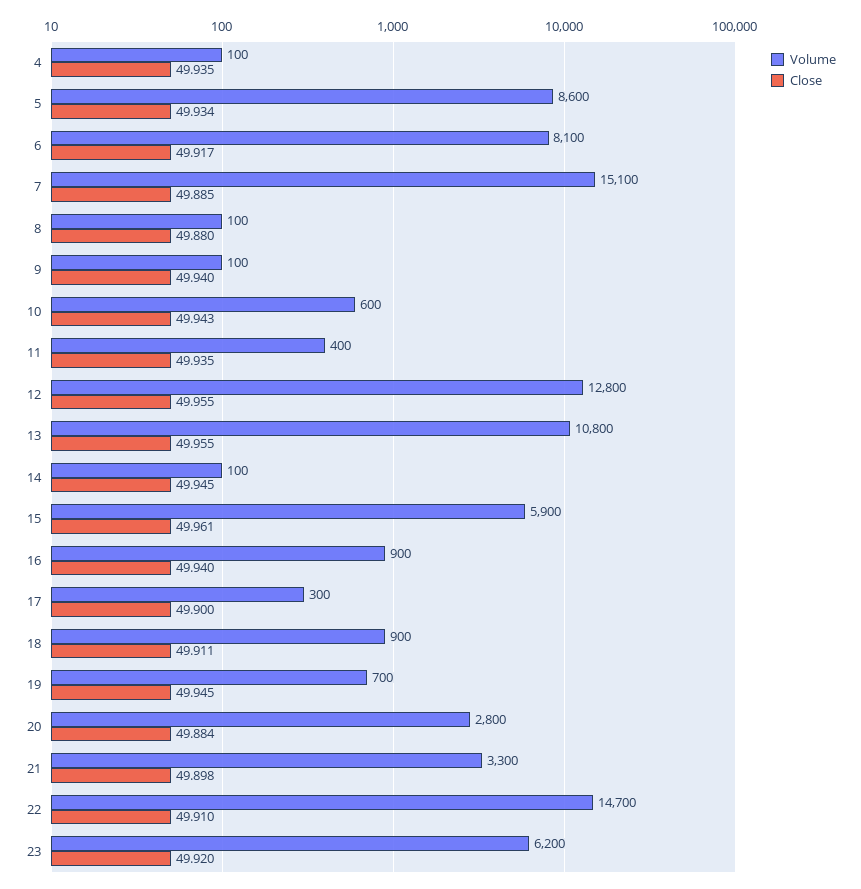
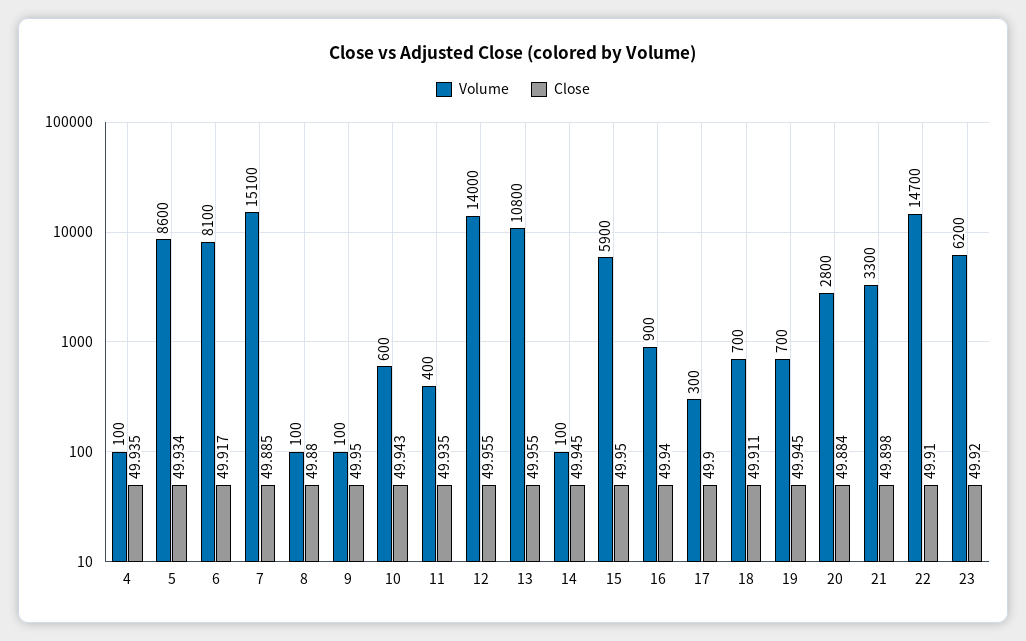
  {
    "Volume": {
      "4": 100,
      "5": 8600,
      "6": 8100,
      "7": 15100,
      "8": 100,
      "9": 100,
      "10": 600,
      "11": 400,
-     "12": 12800,
+     "12": 14000,
      "13": 10800,
      "14": 100,
      "15": 5900,
      "16": 900,
      "17": 300,
-     "18": 900,
+     "18": 700,
      "19": 700,
      "20": 2800,
      "21": 3300,
      "22": 14700,
      "23": 6200
    },
    "Close": {
      "4": 49.935,
      "5": 49.934,
      "6": 49.917,
      "7": 49.885,
      "8": 49.88,
-     "9": 49.94,
+     "9": 49.95,
      "10": 49.943,
      "11": 49.935,
      "12": 49.955,
      "13": 49.955,
      "14": 49.945,
-     "15": 49.961,
+     "15": 49.95,
      "16": 49.94,
      "17": 49.9,
      "18": 49.911,
      "19": 49.945,
      "20": 49.884,
      "21": 49.898,
      "22": 49.91,
      "23": 49.92
    }
  }

